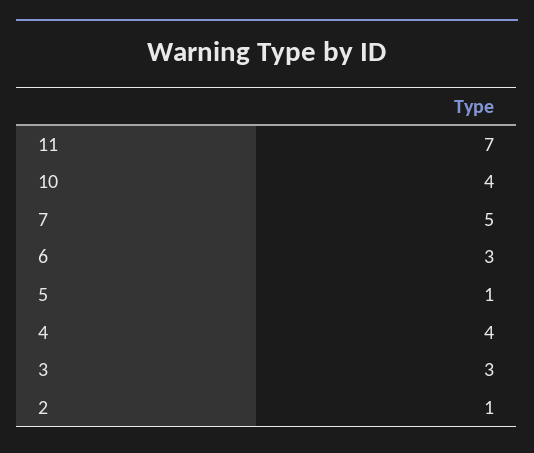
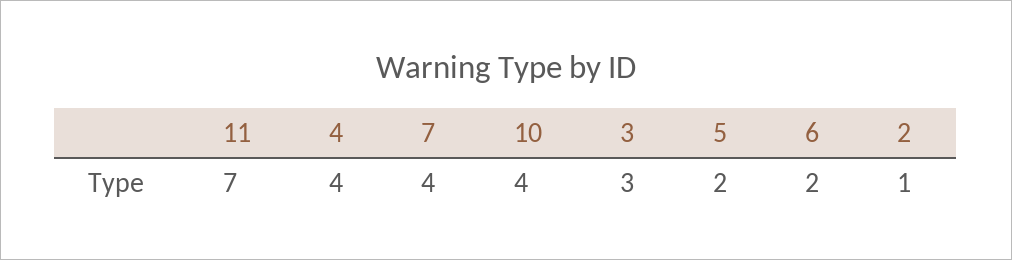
  {
    "11": 7,
    "10": 4,
-   "7": 5,
+   "7": 4,
-   "6": 3,
+   "6": 2,
-   "5": 1,
+   "5": 2,
    "4": 4,
    "3": 3,
    "2": 1
  }

